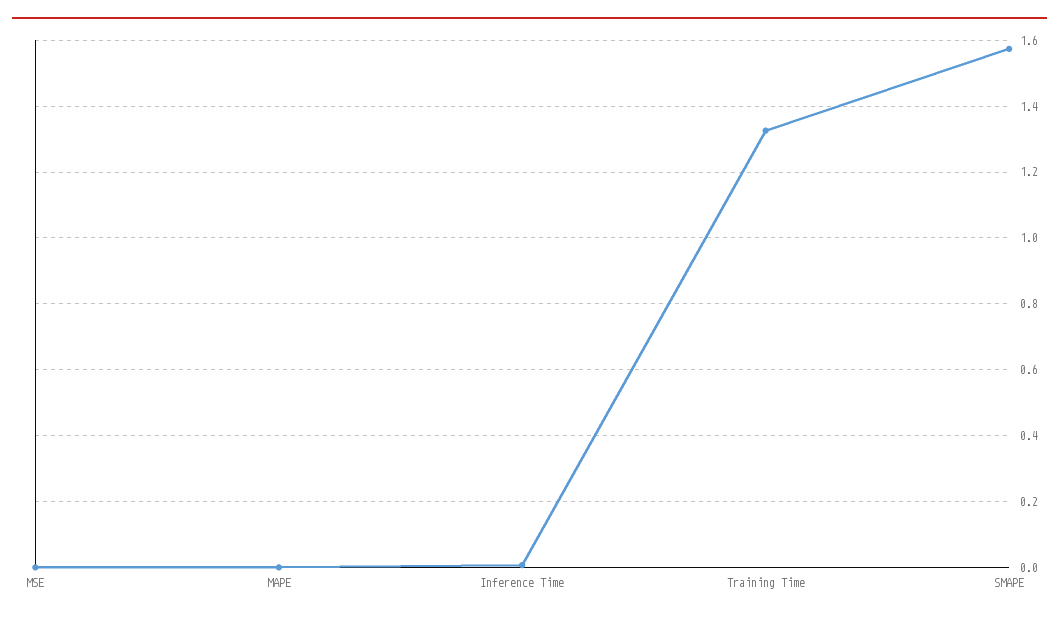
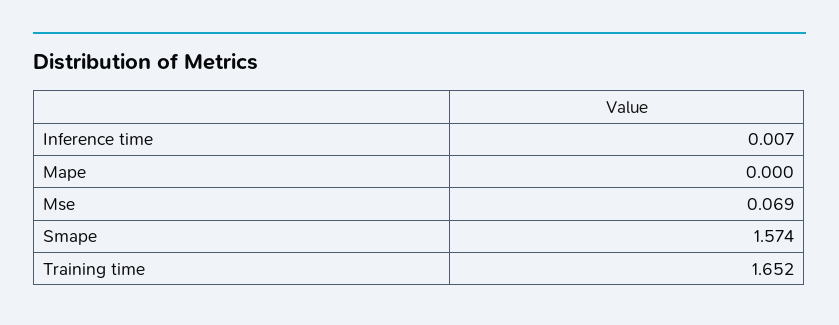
  {
-   "MSE": 0,
+   "MSE": 0.069,
    "MAPE": 0,
    "Inference Time": 0.007,
-   "Training Time": 1.32,
+   "Training Time": 1.652,
    "SMAPE": 1.574
  }

